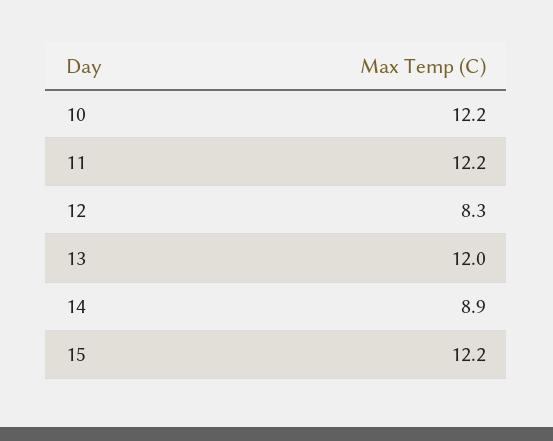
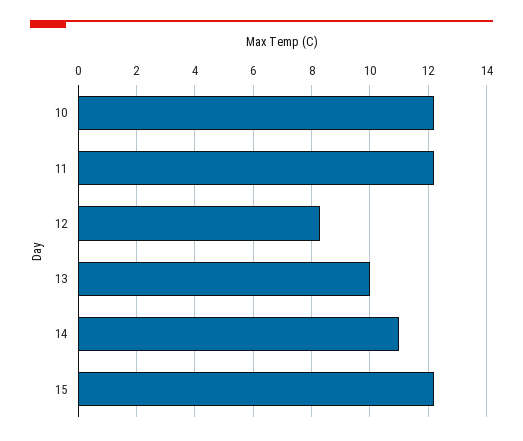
  {
    "10": 12.2,
    "11": 12.2,
    "12": 8.3,
-   "13": 12,
+   "13": 10,
-   "14": 8.9,
+   "14": 11,
    "15": 12.2
  }

